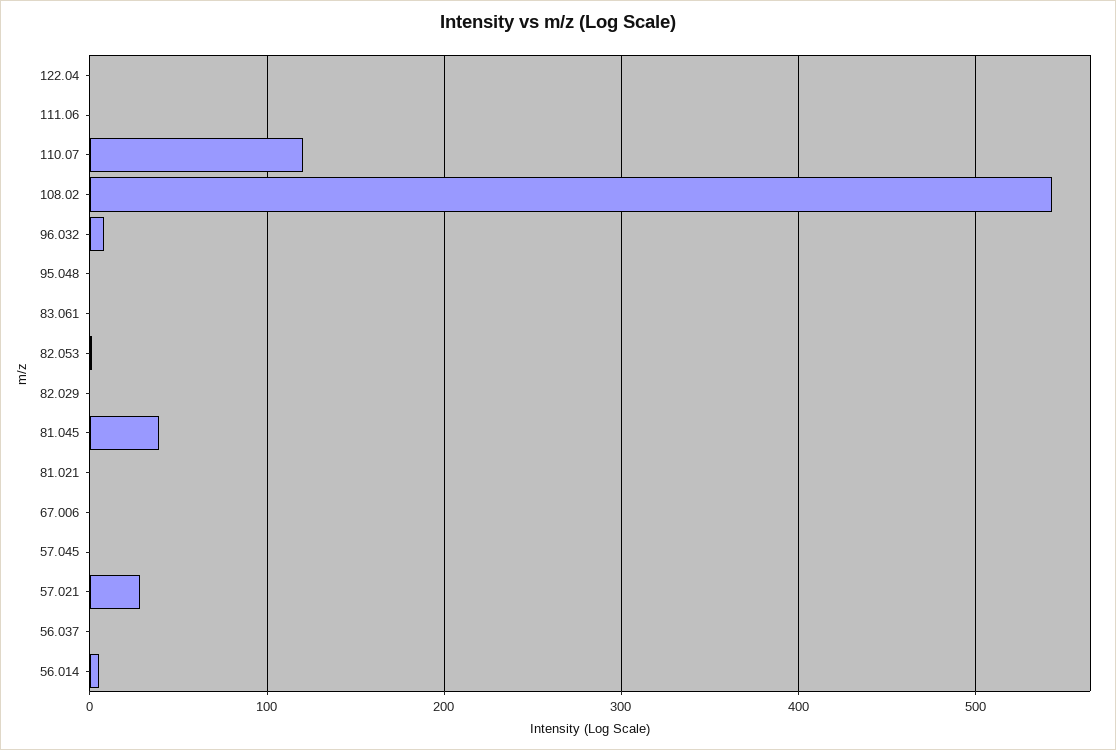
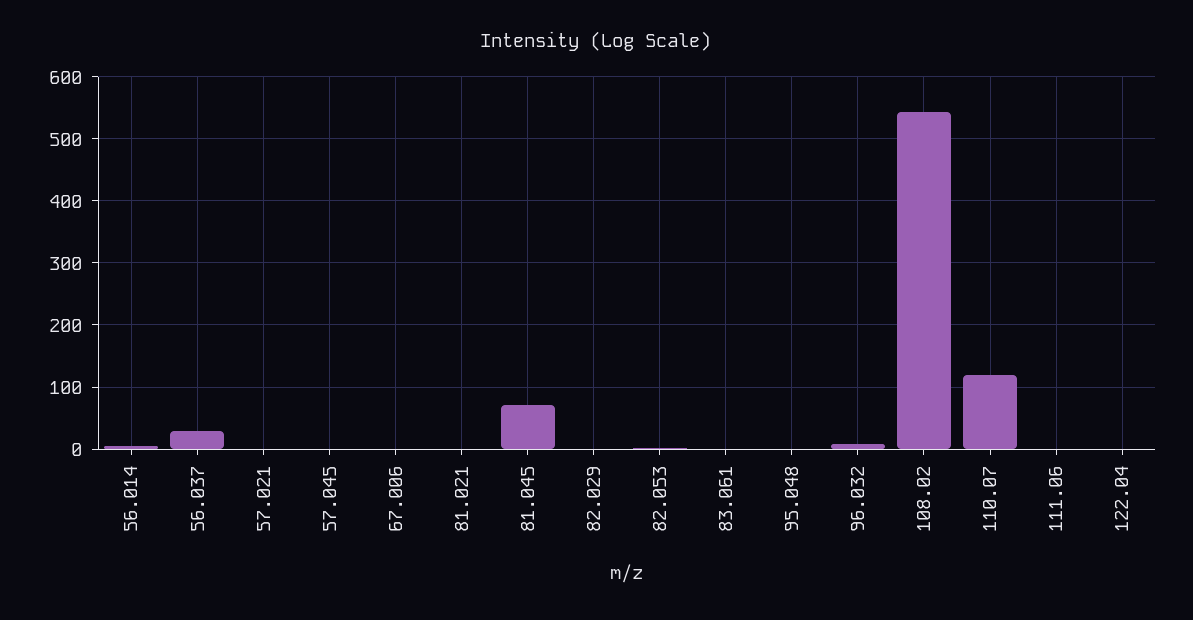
  {
    "122.04": 0,
    "111.06": 0,
    "110.07": 120,
    "108.02": 540,
    "96.032": 10,
    "95.048": 0,
    "83.061": 0,
    "82.053": 0,
    "82.029": 0,
-   "81.045": 40,
+   "81.045": 70,
    "81.021": 0,
    "67.006": 0,
    "57.045": 0,
-   "57.021": 30,
+   "57.021": 0,
-   "56.037": 0,
+   "56.037": 30,
    "56.014": 10
  }

